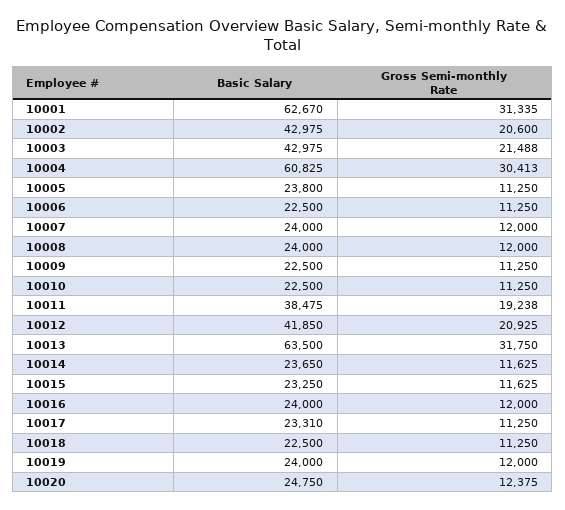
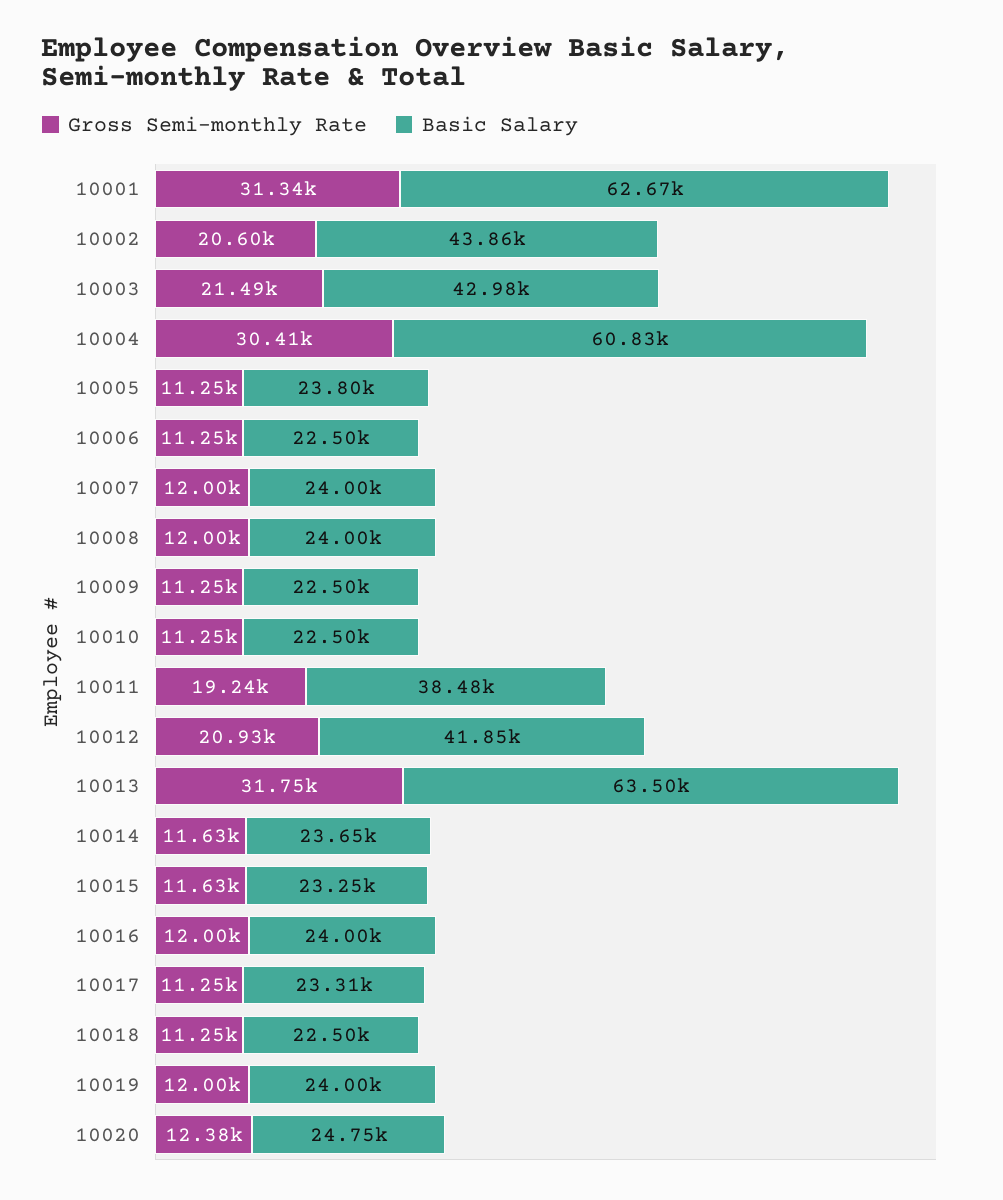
  {
    "Basic Salary": {
      "10001": 62670,
-     "10002": 42975,
+     "10002": 43860,
      "10003": 42975,
      "10004": 60825,
      "10005": 23800,
      "10006": 22500,
      "10007": 24000,
      "10008": 24000,
      "10009": 22500,
      "10010": 22500,
      "10011": 38475,
      "10012": 41850,
      "10013": 63500,
      "10014": 23650,
      "10015": 23250,
      "10016": 24000,
      "10017": 23310,
      "10018": 22500,
      "10019": 24000,
      "10020": 24750
    },
    "Gross Semi-monthly Rate": {
      "10001": 31335,
      "10002": 20600,
      "10003": 21488,
      "10004": 30413,
      "10005": 11250,
      "10006": 11250,
      "10007": 12000,
      "10008": 12000,
      "10009": 11250,
      "10010": 11250,
      "10011": 19238,
      "10012": 20925,
      "10013": 31750,
      "10014": 11625,
      "10015": 11625,
      "10016": 12000,
      "10017": 11250,
      "10018": 11250,
      "10019": 12000,
      "10020": 12375
    }
  }

